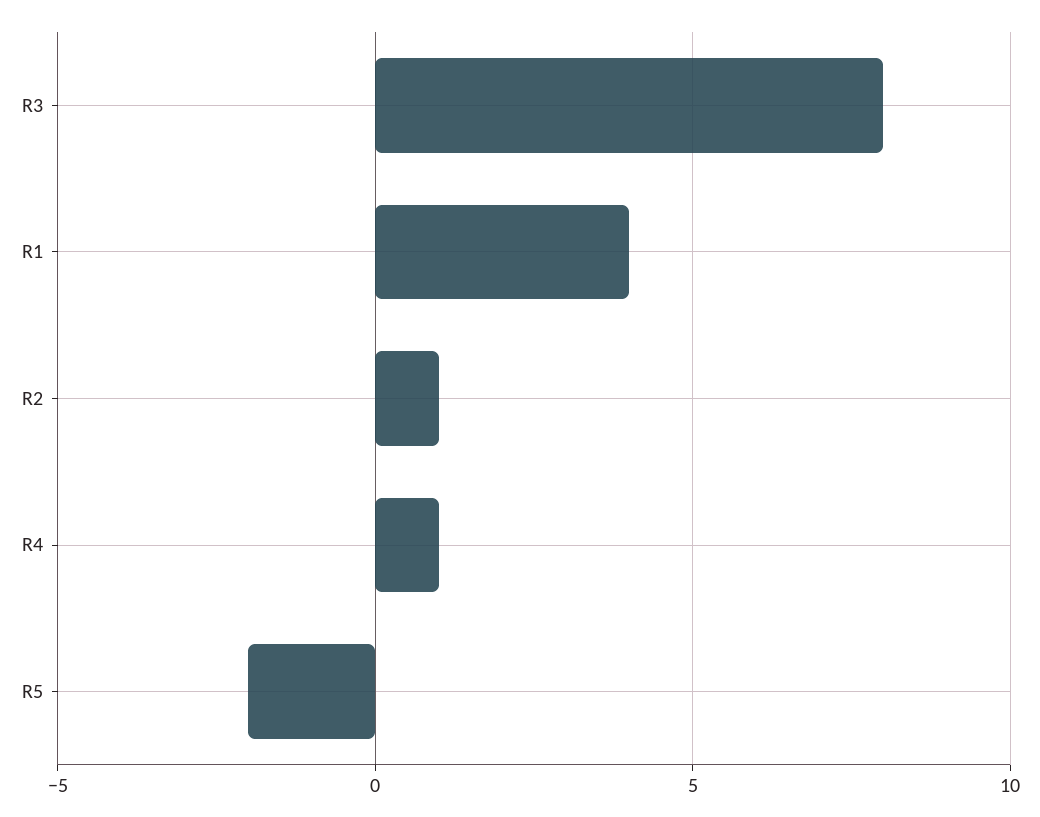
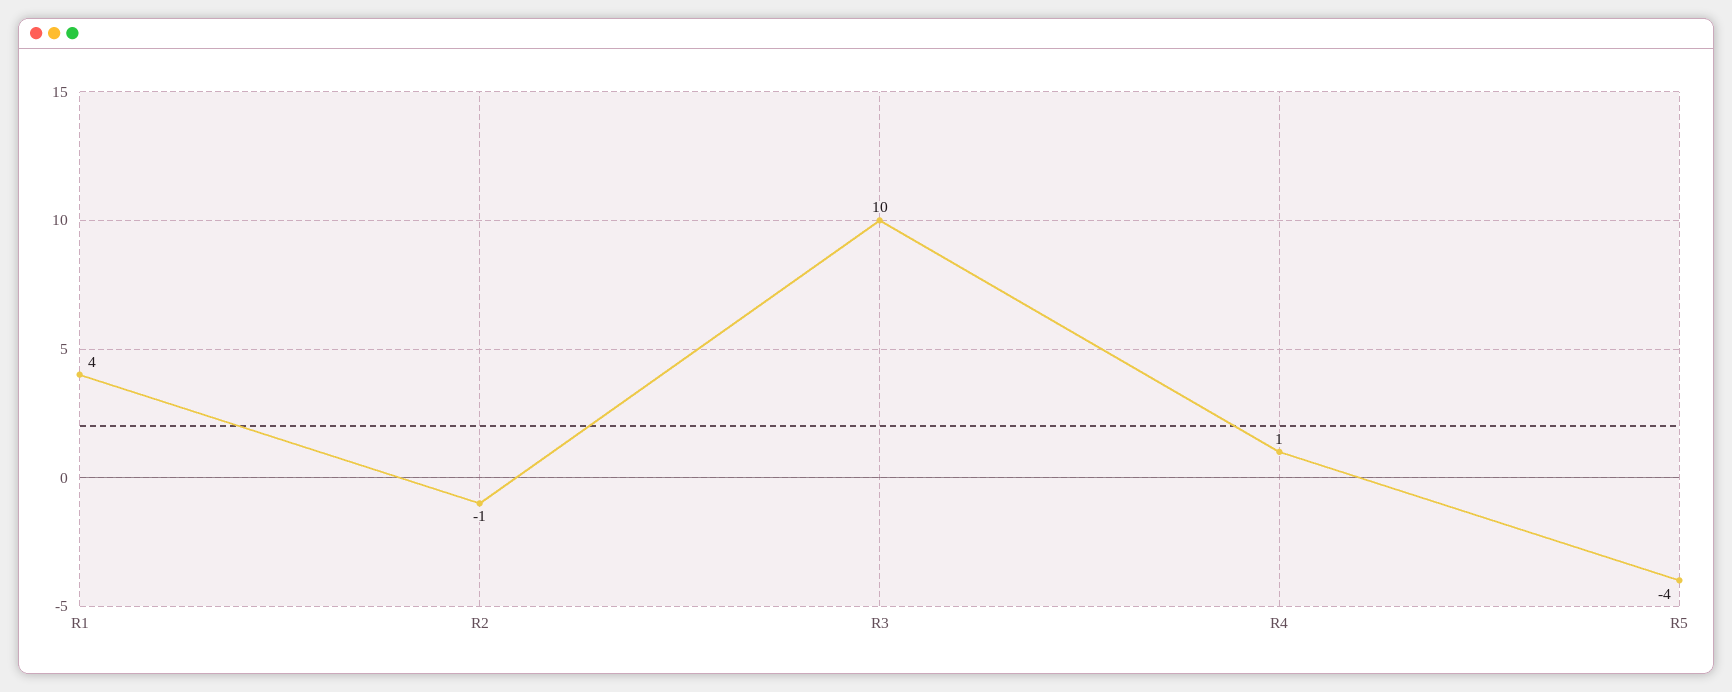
  {
-   "R3": 8,
+   "R3": 10,
    "R1": 4,
-   "R2": 1,
+   "R2": -1,
    "R4": 1,
-   "R5": -2
+   "R5": -4
  }

